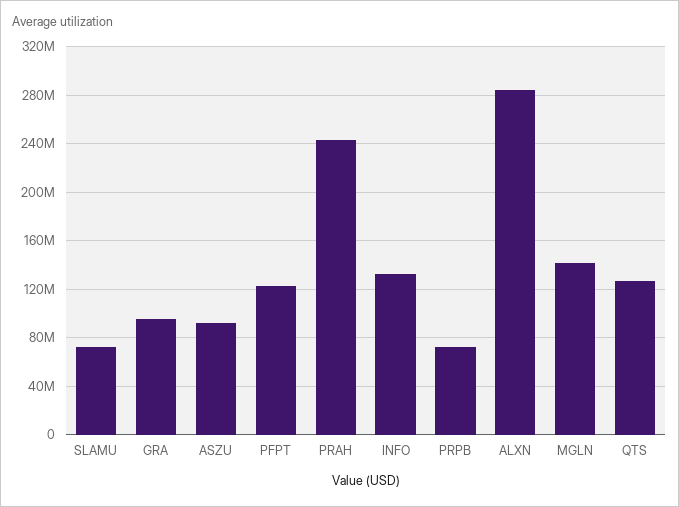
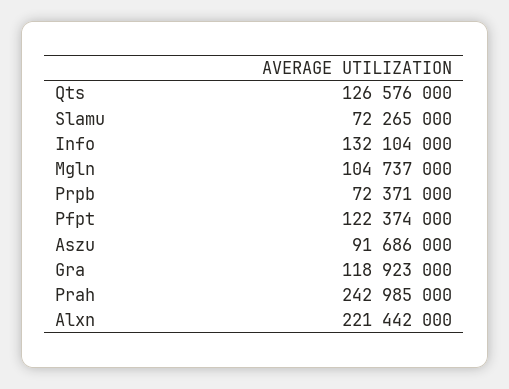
  {
    "SLAMU": 72265000,
-   "GRA": 95000000,
+   "GRA": 118923000,
    "ASZU": 91686000,
    "PFPT": 122374000,
    "PRAH": 242985000,
    "INFO": 132104000,
    "PRPB": 72371000,
-   "ALXN": 285000000,
+   "ALXN": 221442000,
-   "MGLN": 140000000,
+   "MGLN": 104737000,
    "QTS": 126576000
  }

